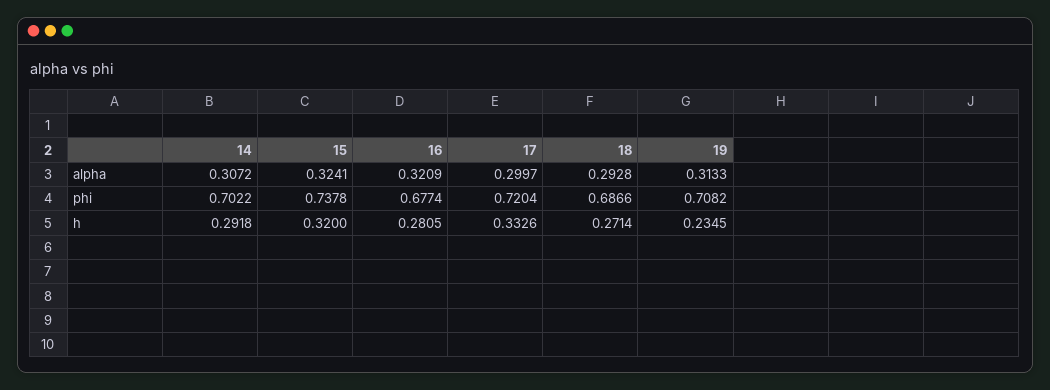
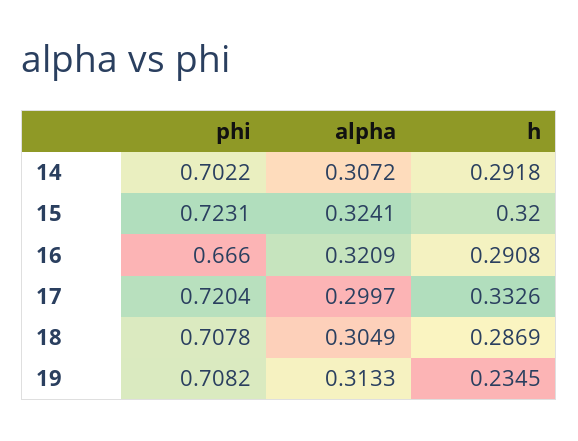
  {
    "14": {
      "alpha": 0.3072,
      "phi": 0.7022,
      "h": 0.2918
    },
    "15": {
      "alpha": 0.3241,
-     "phi": 0.7378,
+     "phi": 0.7231,
      "h": 0.32
    },
    "16": {
      "alpha": 0.3209,
-     "phi": 0.6774,
+     "phi": 0.666,
-     "h": 0.2805
+     "h": 0.2908
    },
    "17": {
      "alpha": 0.2997,
      "phi": 0.7204,
      "h": 0.3326
    },
    "18": {
-     "alpha": 0.2928,
+     "alpha": 0.3049,
-     "phi": 0.6866,
+     "phi": 0.7078,
-     "h": 0.2714
+     "h": 0.2869
    },
    "19": {
      "alpha": 0.3133,
      "phi": 0.7082,
      "h": 0.2345
    }
  }

